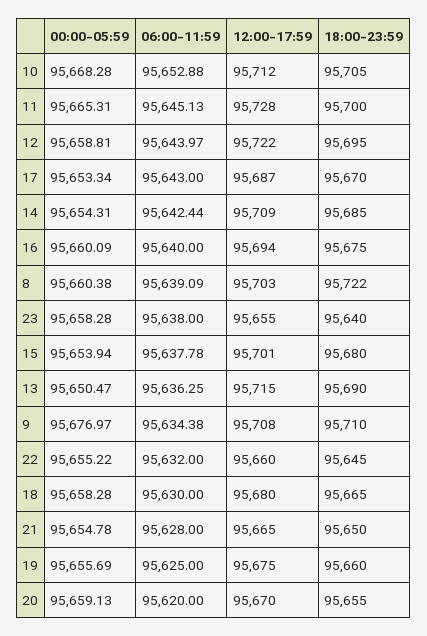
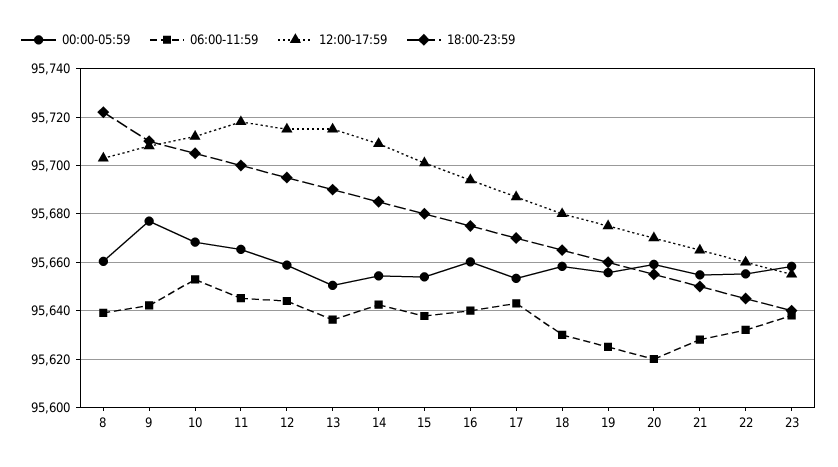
  {
    "00:00-05:59": {
      "10": 95668.28,
      "11": 95665.31,
      "12": 95658.81,
      "17": 95653.34,
      "14": 95654.31,
      "16": 95660.09,
      "8": 95660.38,
      "23": 95658.28,
      "15": 95653.94,
      "13": 95650.47,
      "9": 95676.97,
      "22": 95655.22,
      "18": 95658.28,
      "21": 95654.78,
      "19": 95655.69,
      "20": 95659.13
    },
    "06:00-11:59": {
      "10": 95652.88,
      "11": 95645.13,
      "12": 95643.97,
      "17": 95643,
      "14": 95642.44,
      "16": 95640,
      "8": 95639.09,
      "23": 95638,
      "15": 95637.78,
      "13": 95636.25,
-     "9": 95634.38,
+     "9": 95642.5,
      "22": 95632,
      "18": 95630,
      "21": 95628,
      "19": 95625,
      "20": 95620
    },
    "12:00-17:59": {
      "10": 95712,
-     "11": 95728,
+     "11": 95717.5,
-     "12": 95722,
+     "12": 95715,
      "17": 95687,
      "14": 95709,
      "16": 95694,
      "8": 95703,
      "23": 95655,
      "15": 95701,
      "13": 95715,
      "9": 95708,
      "22": 95660,
      "18": 95680,
      "21": 95665,
      "19": 95675,
      "20": 95670
    },
    "18:00-23:59": {
      "10": 95705,
      "11": 95700,
      "12": 95695,
      "17": 95670,
      "14": 95685,
      "16": 95675,
      "8": 95722,
      "23": 95640,
      "15": 95680,
      "13": 95690,
      "9": 95710,
      "22": 95645,
      "18": 95665,
      "21": 95650,
      "19": 95660,
      "20": 95655
    }
  }

